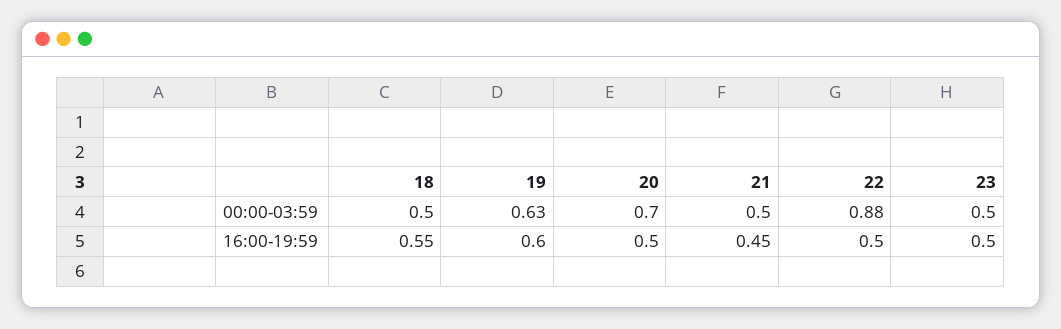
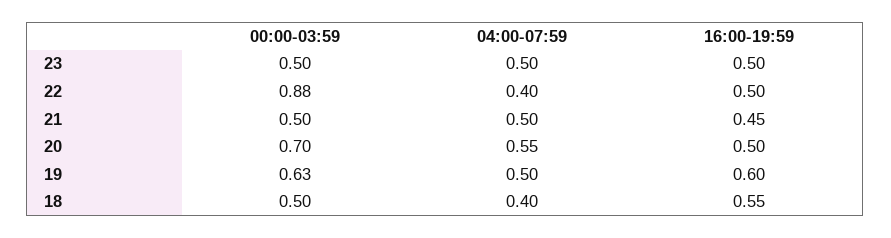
  {
    "18": {
      "00:00-03:59": 0.5,
-     "16:00-19:59": 0.55
+     "16:00-19:59": 0.55,
+     "04:00-07:59": 0.4
    },
    "19": {
      "00:00-03:59": 0.63,
-     "16:00-19:59": 0.6
+     "16:00-19:59": 0.6,
+     "04:00-07:59": 0.5
    },
    "20": {
      "00:00-03:59": 0.7,
-     "16:00-19:59": 0.5
+     "16:00-19:59": 0.5,
+     "04:00-07:59": 0.55
    },
    "21": {
      "00:00-03:59": 0.5,
-     "16:00-19:59": 0.45
+     "16:00-19:59": 0.45,
+     "04:00-07:59": 0.5
    },
    "22": {
      "00:00-03:59": 0.88,
-     "16:00-19:59": 0.5
+     "16:00-19:59": 0.5,
+     "04:00-07:59": 0.4
    },
    "23": {
      "00:00-03:59": 0.5,
-     "16:00-19:59": 0.5
+     "16:00-19:59": 0.5,
+     "04:00-07:59": 0.5
    }
  }

